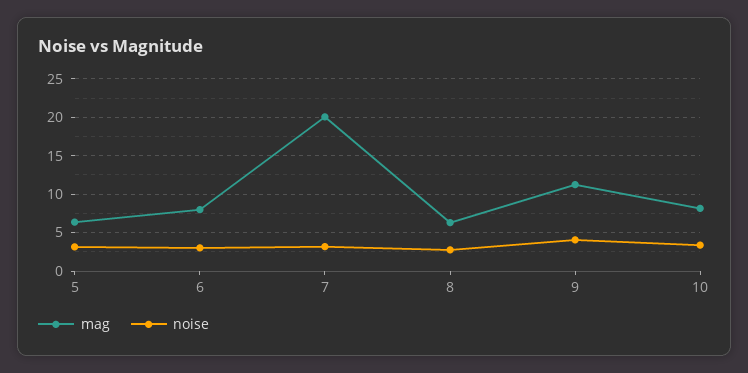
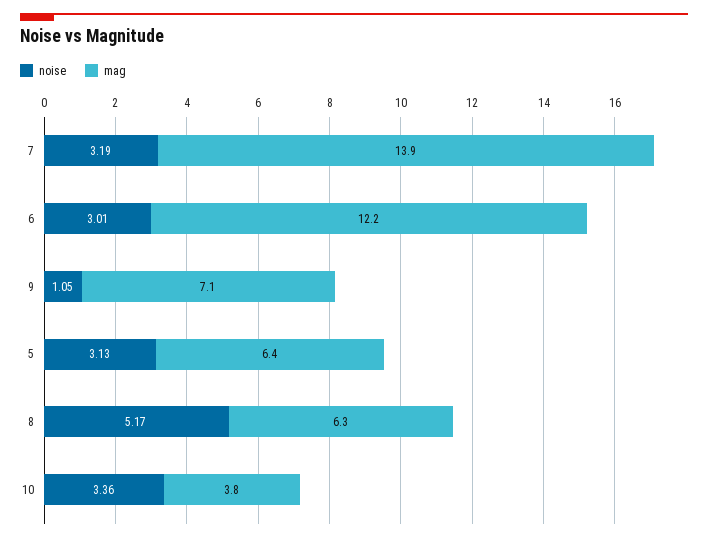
  {
    "mag": {
      "5": 6.4,
-     "6": 8,
+     "6": 12.2,
-     "7": 20,
+     "7": 13.9,
      "8": 6.3,
-     "9": 11,
+     "9": 7.1,
-     "10": 8
+     "10": 3.8
    },
    "noise": {
      "5": 3.13,
      "6": 3.01,
      "7": 3.19,
-     "8": 3,
+     "8": 5.17,
-     "9": 4,
+     "9": 1.05,
      "10": 3.36
    }
  }

